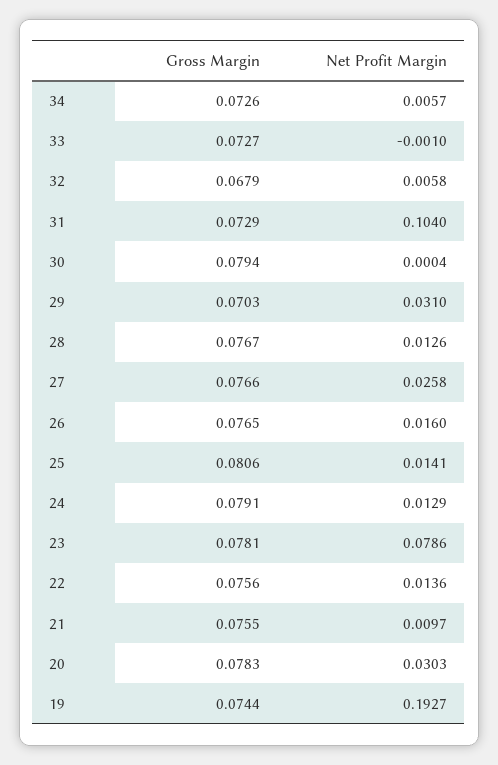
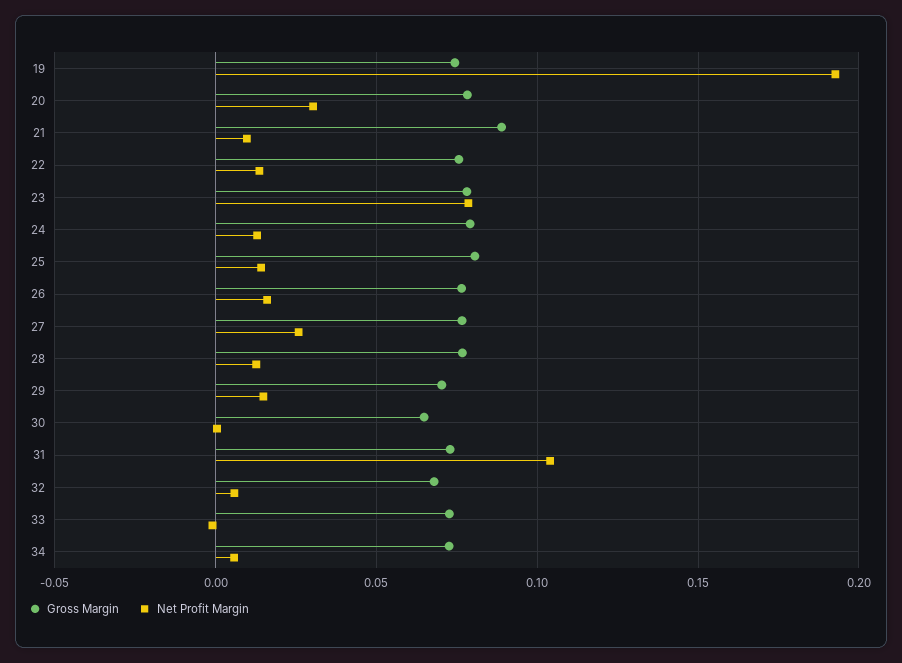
  {
    "Gross Margin": {
      "34": 0.0726,
      "33": 0.0727,
      "32": 0.0679,
      "31": 0.0729,
-     "30": 0.0794,
+     "30": 0.065,
      "29": 0.0703,
      "28": 0.0767,
      "27": 0.0766,
      "26": 0.0765,
      "25": 0.0806,
      "24": 0.0791,
      "23": 0.0781,
      "22": 0.0756,
-     "21": 0.0755,
+     "21": 0.09,
      "20": 0.0783,
      "19": 0.0744
    },
    "Net Profit Margin": {
      "34": 0.0057,
      "33": -0.001,
      "32": 0.0058,
      "31": 0.104,
      "30": 0.0004,
-     "29": 0.031,
+     "29": 0.015,
      "28": 0.0126,
      "27": 0.0258,
      "26": 0.016,
      "25": 0.0141,
      "24": 0.0129,
      "23": 0.0786,
      "22": 0.0136,
      "21": 0.0097,
      "20": 0.0303,
      "19": 0.1927
    }
  }

